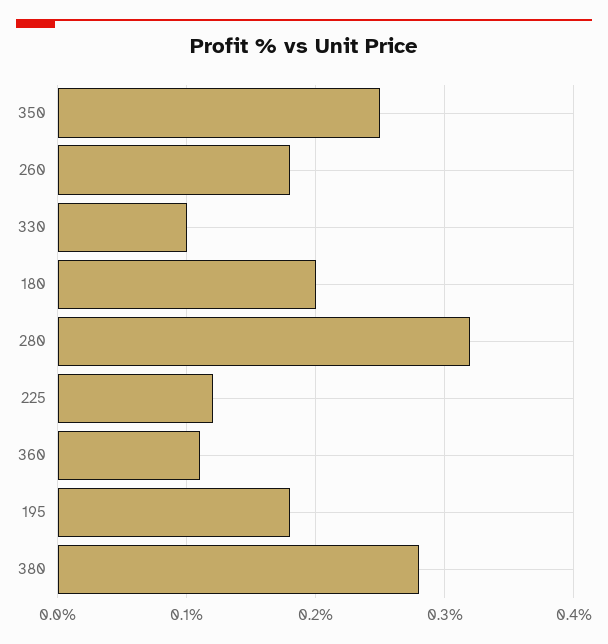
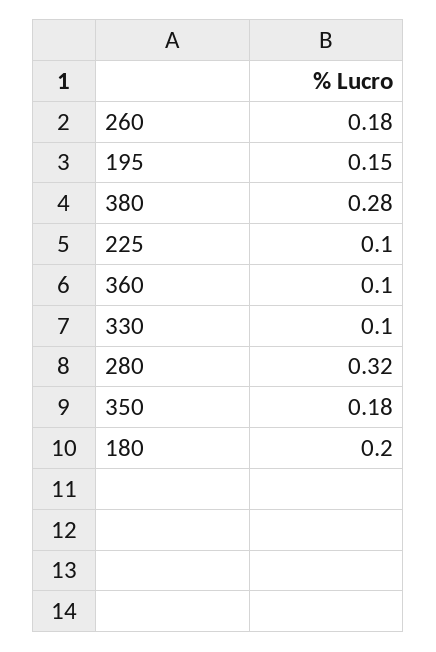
  {
-   "350": 0.25,
+   "350": 0.18,
    "260": 0.18,
    "330": 0.1,
    "180": 0.2,
    "280": 0.32,
-   "225": 0.12,
+   "225": 0.1,
-   "360": 0.11,
+   "360": 0.1,
-   "195": 0.18,
+   "195": 0.15,
    "380": 0.28
  }

